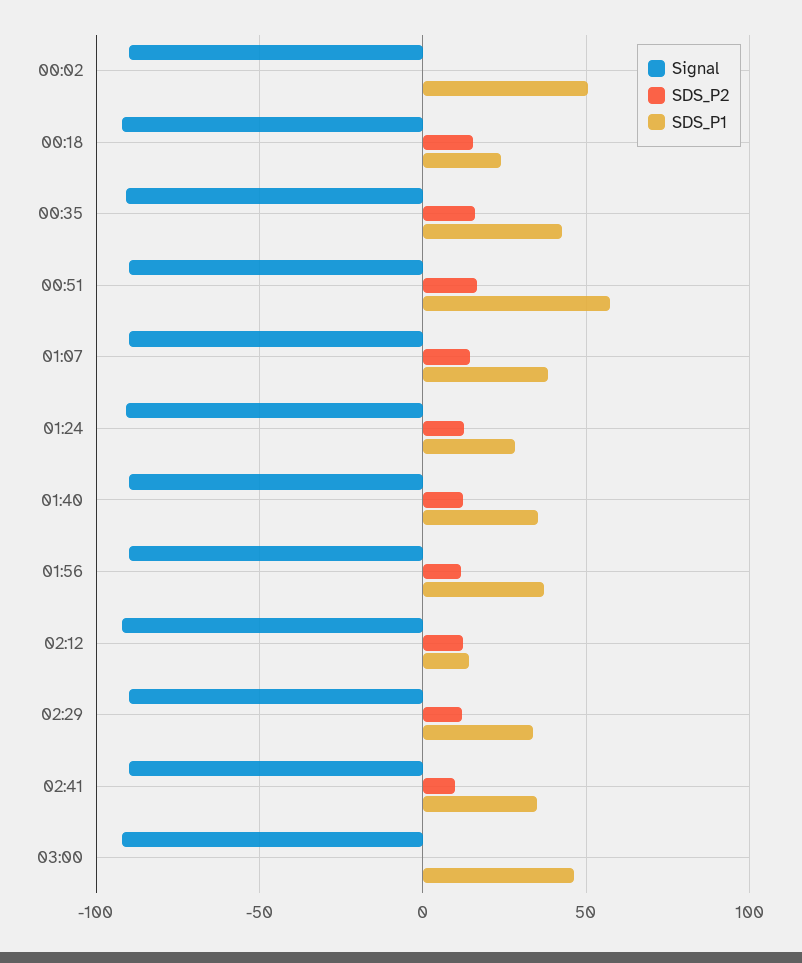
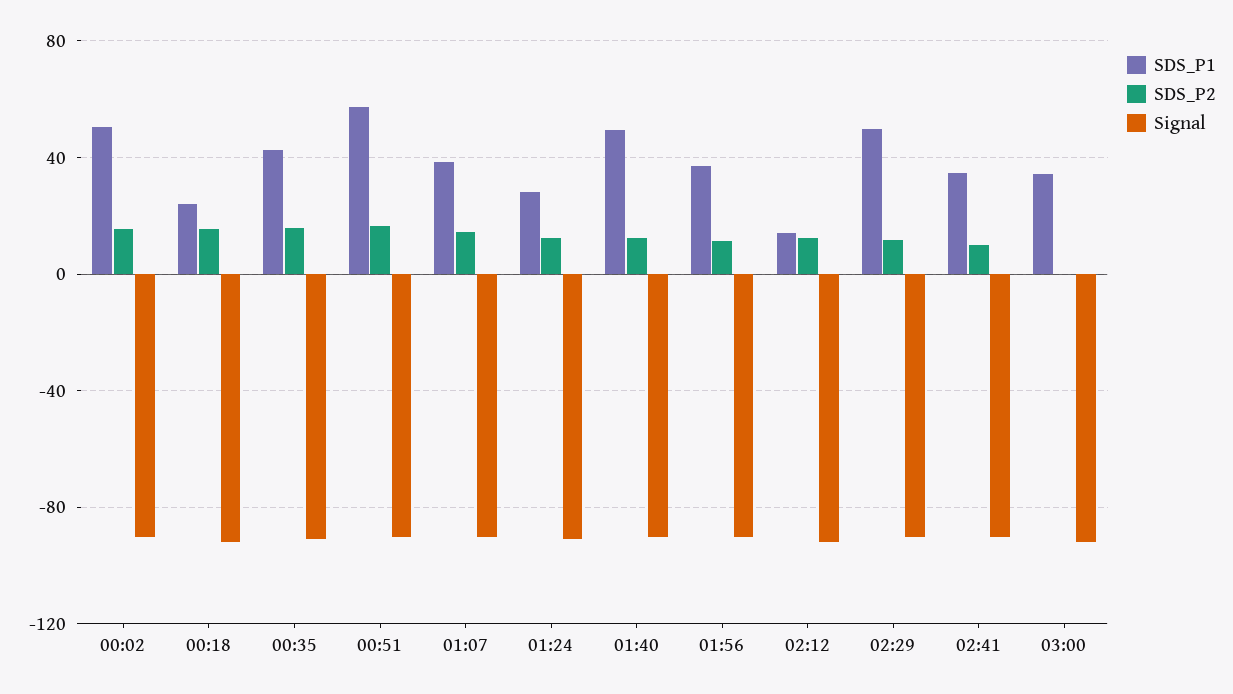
  {
    "Signal": {
      "00:02": -90,
      "00:18": -90,
      "00:35": -90,
      "00:51": -90,
      "01:07": -90,
      "01:24": -90,
      "01:40": -90,
      "01:56": -90,
      "02:12": -90,
      "02:29": -90,
      "02:41": -90,
      "03:00": -90
    },
    "SDS_P2": {
-     "00:02": 0,
+     "00:02": 15,
      "00:18": 15,
      "00:35": 15,
      "00:51": 15,
      "01:07": 15,
      "01:24": 15,
      "01:40": 10,
      "01:56": 10,
      "02:12": 10,
      "02:29": 10,
      "02:41": 10,
      "03:00": 0
    },
    "SDS_P1": {
      "00:02": 50,
      "00:18": 25,
      "00:35": 40,
      "00:51": 55,
      "01:07": 40,
      "01:24": 30,
-     "01:40": 35,
+     "01:40": 50,
      "01:56": 35,
      "02:12": 15,
-     "02:29": 35,
+     "02:29": 50,
      "02:41": 35,
-     "03:00": 45
+     "03:00": 35
    }
  }

